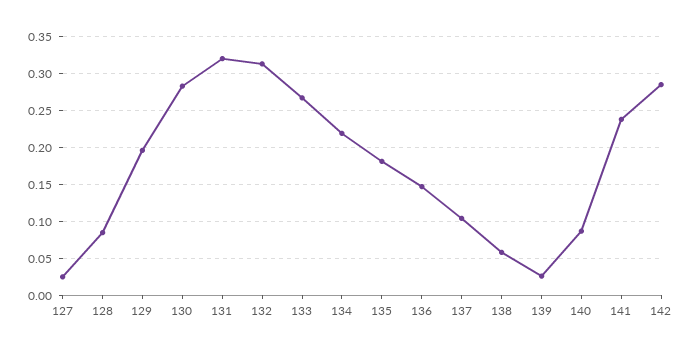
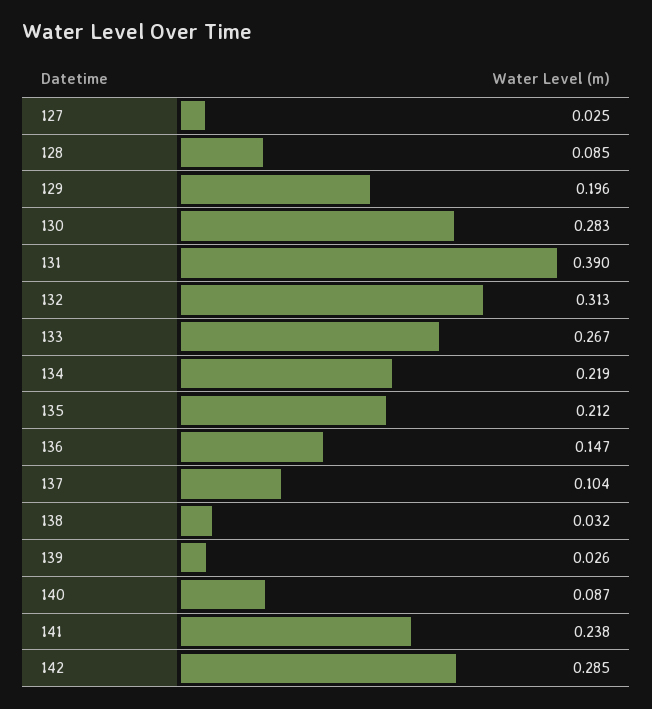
  {
    "127": 0.025,
    "128": 0.085,
    "129": 0.196,
    "130": 0.283,
-   "131": 0.32,
+   "131": 0.39,
    "132": 0.313,
    "133": 0.267,
    "134": 0.219,
-   "135": 0.18,
+   "135": 0.212,
    "136": 0.147,
    "137": 0.104,
-   "138": 0.06,
+   "138": 0.032,
    "139": 0.026,
    "140": 0.087,
    "141": 0.238,
    "142": 0.285
  }

